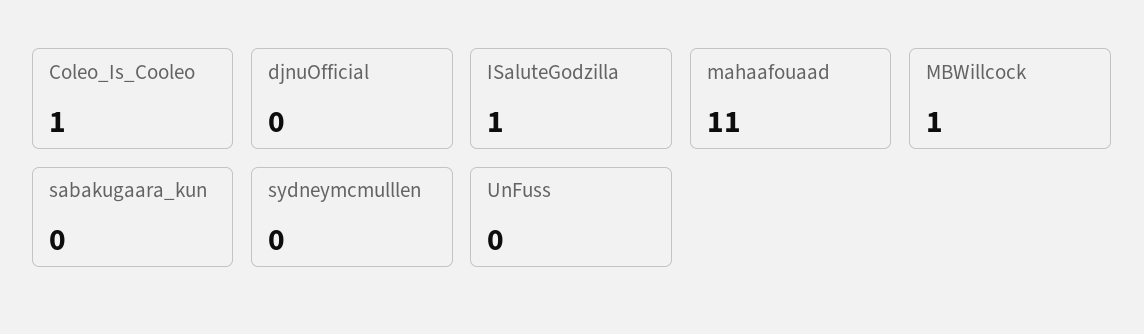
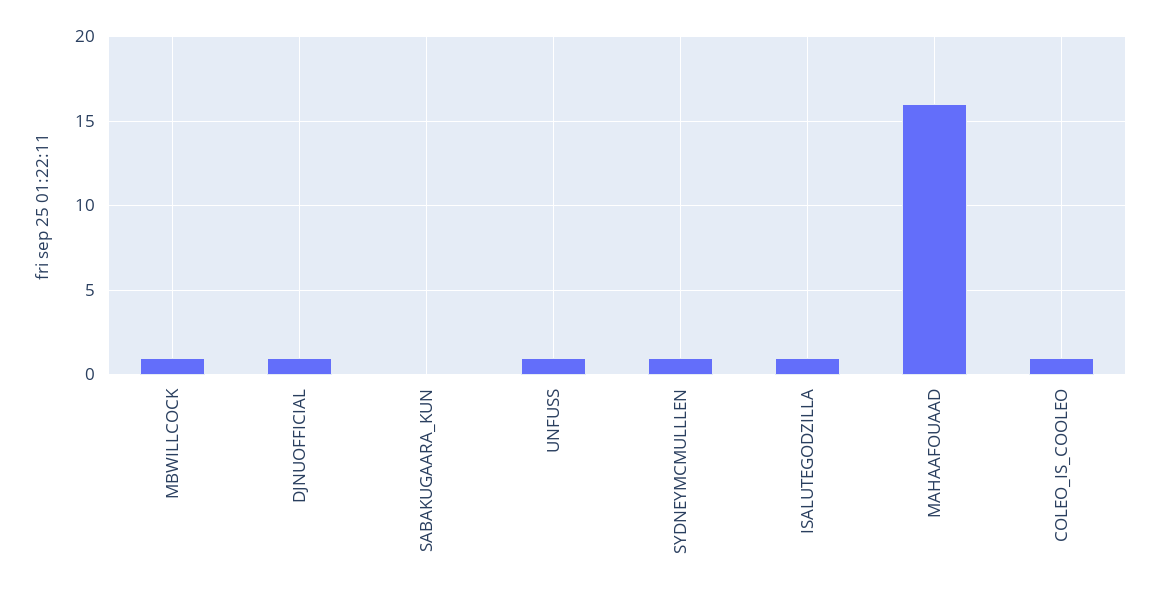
  {
    "Coleo_Is_Cooleo": 1,
-   "djnuOfficial": 0,
+   "djnuOfficial": 1,
    "ISaluteGodzilla": 1,
-   "mahaafouaad": 11,
+   "mahaafouaad": 16,
    "MBWillcock": 1,
    "sabakugaara_kun": 0,
-   "sydneymcmulllen": 0,
+   "sydneymcmulllen": 1,
-   "UnFuss": 0
+   "UnFuss": 1
  }

